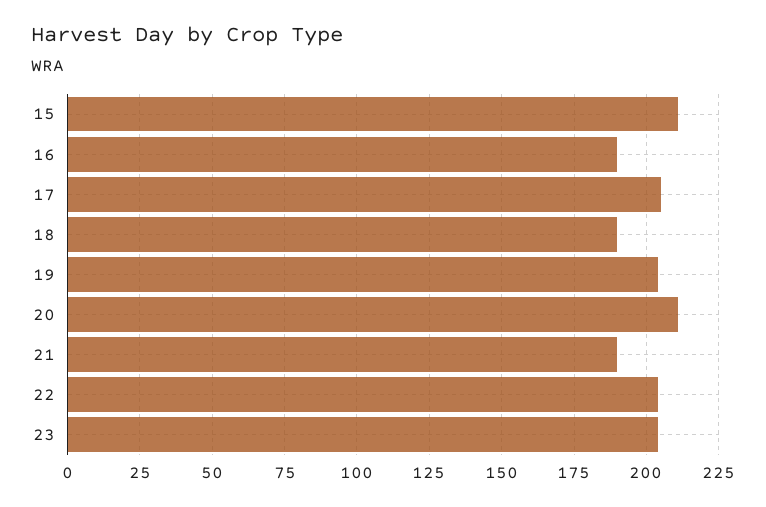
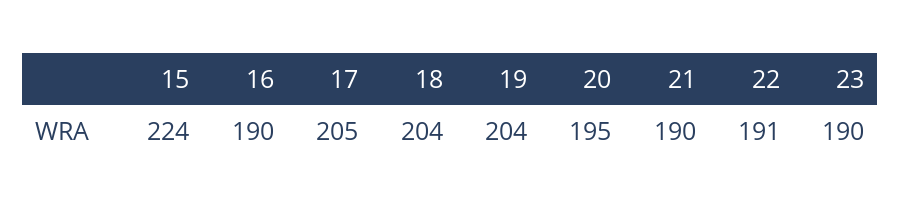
  {
-   "15": 210,
+   "15": 224,
    "16": 190,
    "17": 205,
-   "18": 190,
+   "18": 204,
    "19": 204,
-   "20": 210,
+   "20": 195,
    "21": 190,
-   "22": 205,
+   "22": 191,
-   "23": 205
+   "23": 190
  }

